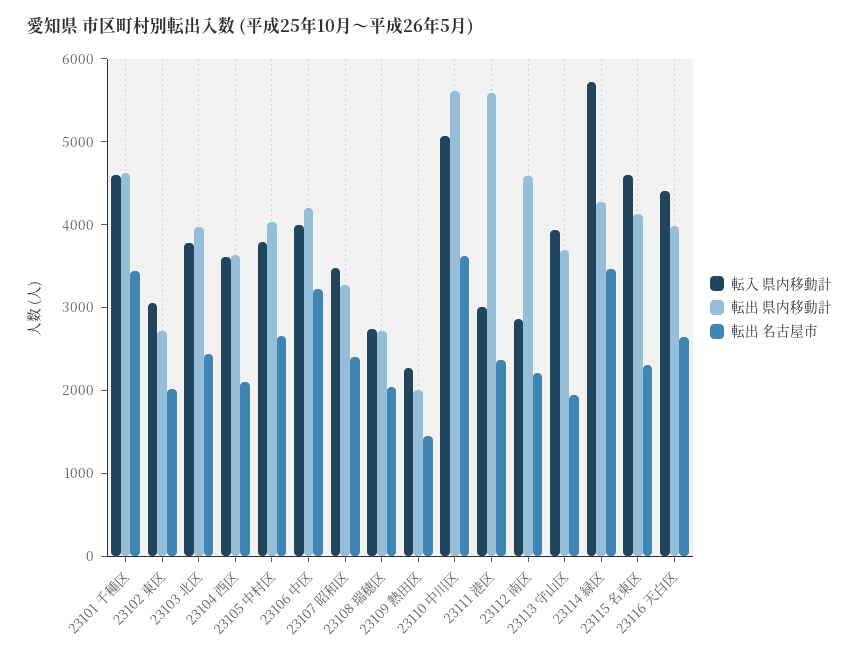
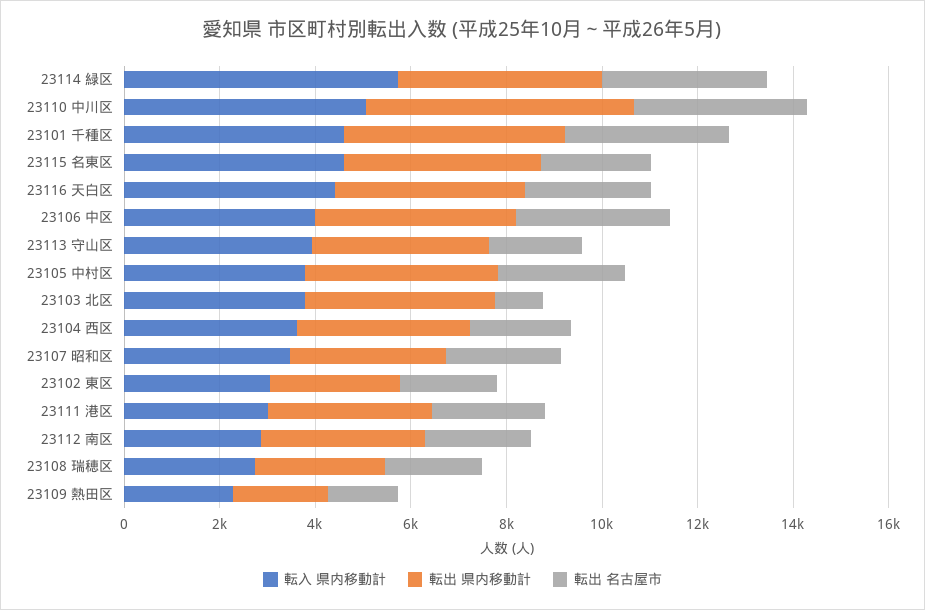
  {
    "転入 県内移動計": {
      "23101 千種区": 4600,
      "23102 東区": 3000,
      "23103 北区": 3800,
      "23104 西区": 3600,
      "23105 中村区": 3800,
      "23106 中区": 4000,
      "23107 昭和区": 3400,
      "23108 瑞穂区": 2800,
      "23109 熱田区": 2200,
      "23110 中川区": 5000,
      "23111 港区": 3000,
      "23112 南区": 2800,
      "23113 守山区": 4000,
      "23114 緑区": 5800,
      "23115 名東区": 4600,
      "23116 天白区": 4400
    },
    "転出 県内移動計": {
      "23101 千種区": 4600,
      "23102 東区": 2800,
      "23103 北区": 4000,
      "23104 西区": 3600,
      "23105 中村区": 4000,
      "23106 中区": 4200,
      "23107 昭和区": 3200,
      "23108 瑞穂区": 2800,
      "23109 熱田区": 2000,
      "23110 中川区": 5600,
-     "23111 港区": 5600,
+     "23111 港区": 3500,
-     "23112 南区": 4600,
+     "23112 南区": 3500,
      "23113 守山区": 3600,
      "23114 緑区": 4200,
      "23115 名東区": 4200,
      "23116 天白区": 4000
    },
    "転出 名古屋市": {
      "23101 千種区": 3400,
      "23102 東区": 2000,
-     "23103 北区": 2400,
+     "23103 北区": 1000,
      "23104 西区": 2200,
      "23105 中村区": 2600,
      "23106 中区": 3200,
      "23107 昭和区": 2400,
      "23108 瑞穂区": 2000,
      "23109 熱田区": 1400,
      "23110 中川区": 3600,
      "23111 港区": 2400,
      "23112 南区": 2200,
      "23113 守山区": 2000,
      "23114 緑区": 3400,
      "23115 名東区": 2400,
      "23116 天白区": 2600
    }
  }

